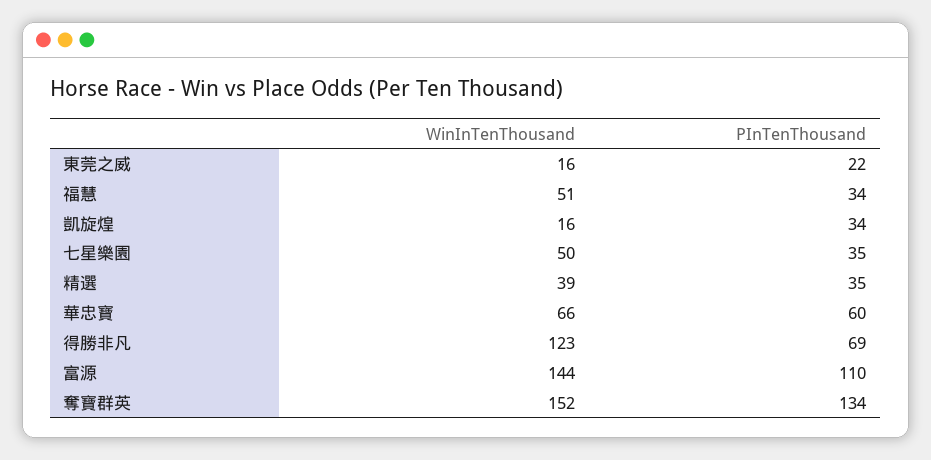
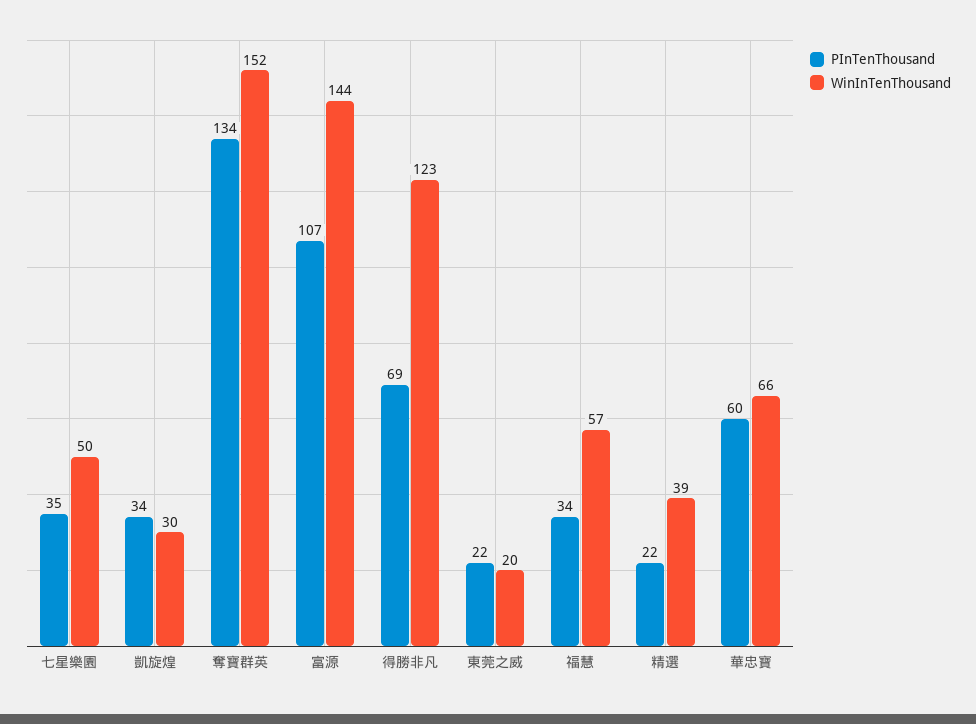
  {
    "WinInTenThousand": {
-     "東莞之威": 16,
+     "東莞之威": 20,
-     "福慧": 51,
+     "福慧": 57,
-     "凱旋煌": 16,
+     "凱旋煌": 30,
      "七星樂園": 50,
      "精選": 39,
      "華忠寶": 66,
      "得勝非凡": 123,
      "富源": 144,
      "奪寶群英": 152
    },
    "PInTenThousand": {
      "東莞之威": 22,
      "福慧": 34,
      "凱旋煌": 34,
      "七星樂園": 35,
-     "精選": 35,
+     "精選": 22,
      "華忠寶": 60,
      "得勝非凡": 69,
-     "富源": 110,
+     "富源": 107,
      "奪寶群英": 134
    }
  }

